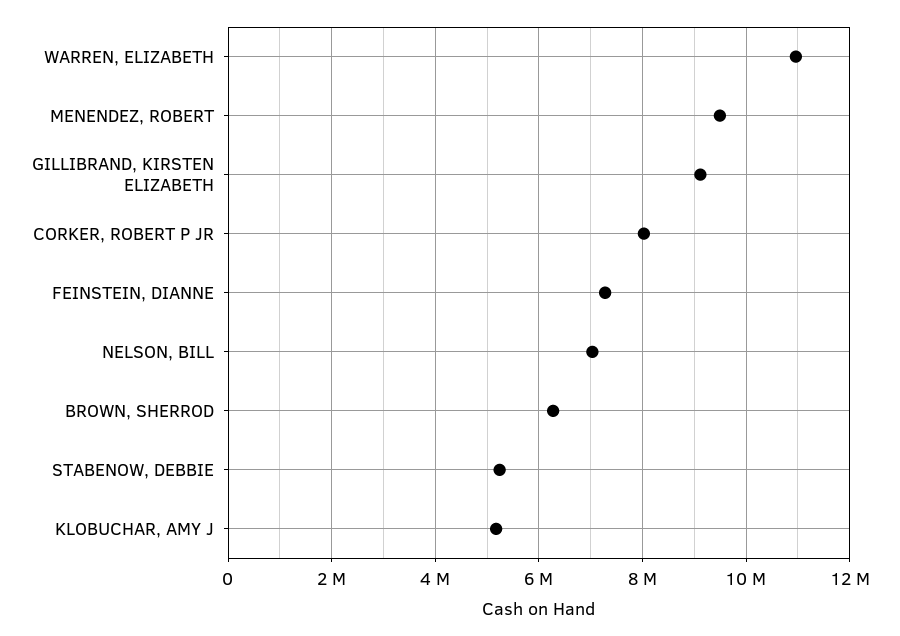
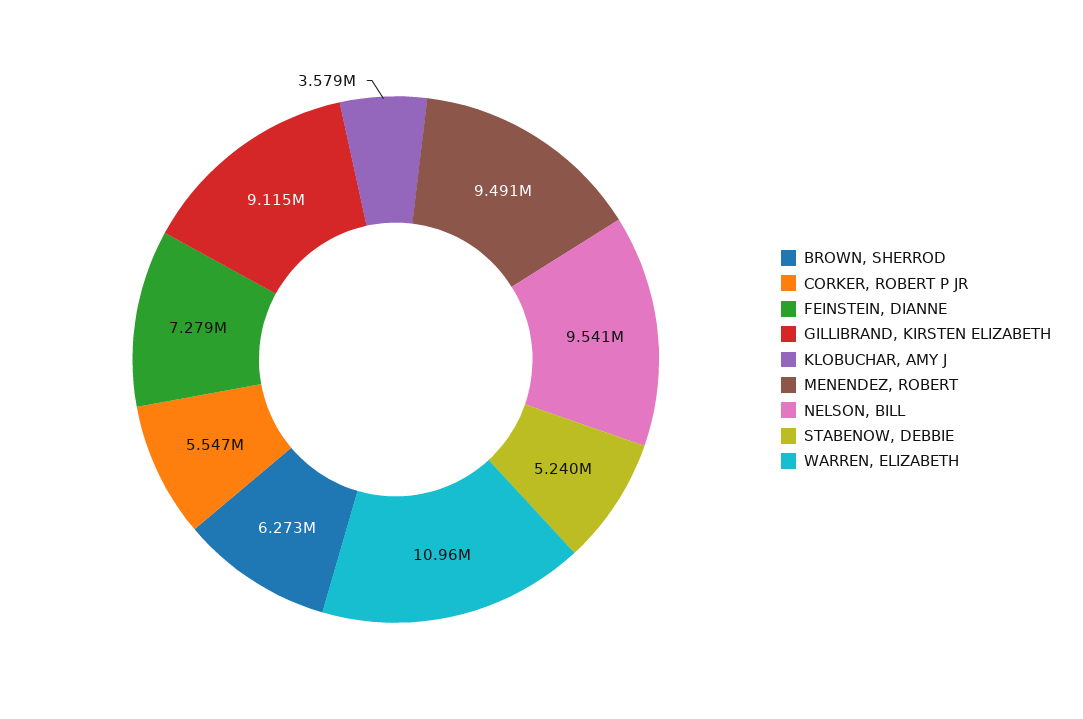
  {
    "WARREN, ELIZABETH": 10960000,
    "MENENDEZ, ROBERT": 9491000,
    "GILLIBRAND, KIRSTEN ELIZABETH": 9115000,
-   "CORKER, ROBERT P JR": 8000000,
+   "CORKER, ROBERT P JR": 5547000,
    "FEINSTEIN, DIANNE": 7279000,
-   "NELSON, BILL": 7000000,
+   "NELSON, BILL": 9541000,
    "BROWN, SHERROD": 6273000,
    "STABENOW, DEBBIE": 5240000,
-   "KLOBUCHAR, AMY J": 5200000
+   "KLOBUCHAR, AMY J": 3579000
  }

